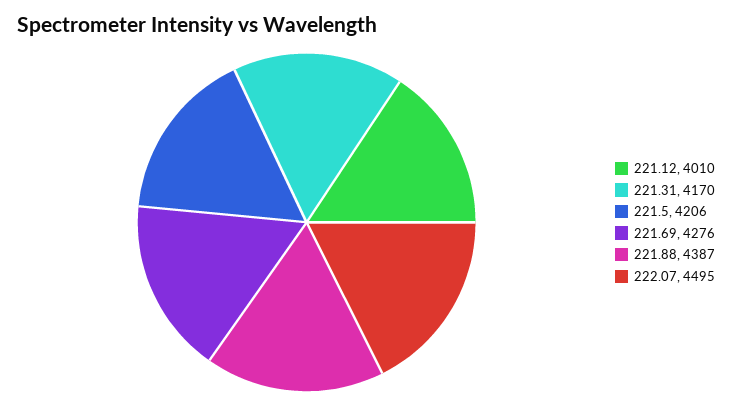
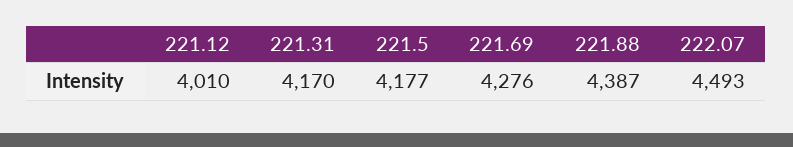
  {
    "221.12": 4010,
    "221.31": 4170,
-   "221.5": 4206,
+   "221.5": 4177,
    "221.69": 4276,
    "221.88": 4387,
-   "222.07": 4495
+   "222.07": 4493
  }

